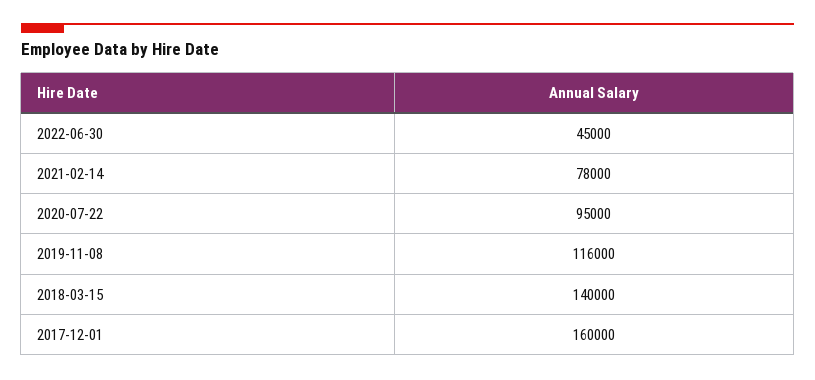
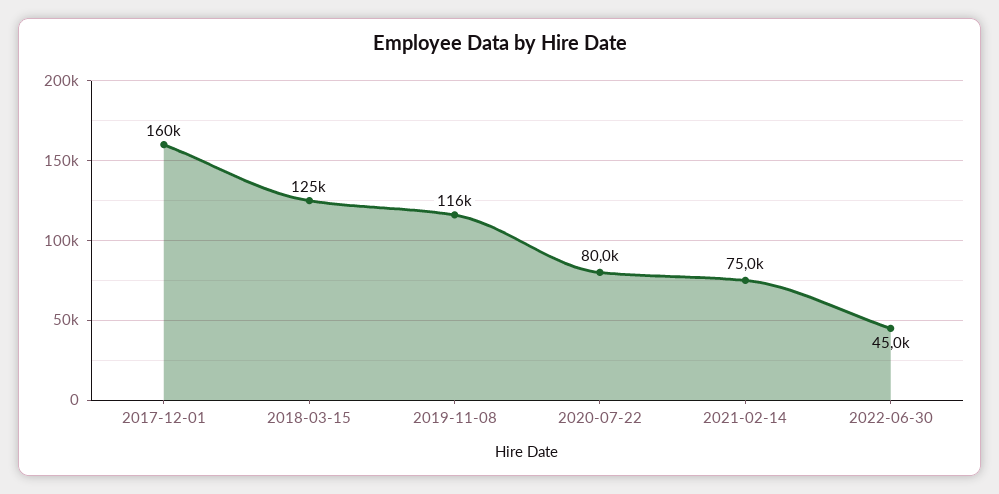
  {
    "2022-06-30": 45000,
-   "2021-02-14": 78000,
+   "2021-02-14": 75000,
-   "2020-07-22": 95000,
+   "2020-07-22": 80000,
    "2019-11-08": 116000,
-   "2018-03-15": 140000,
+   "2018-03-15": 125000,
    "2017-12-01": 160000
  }

